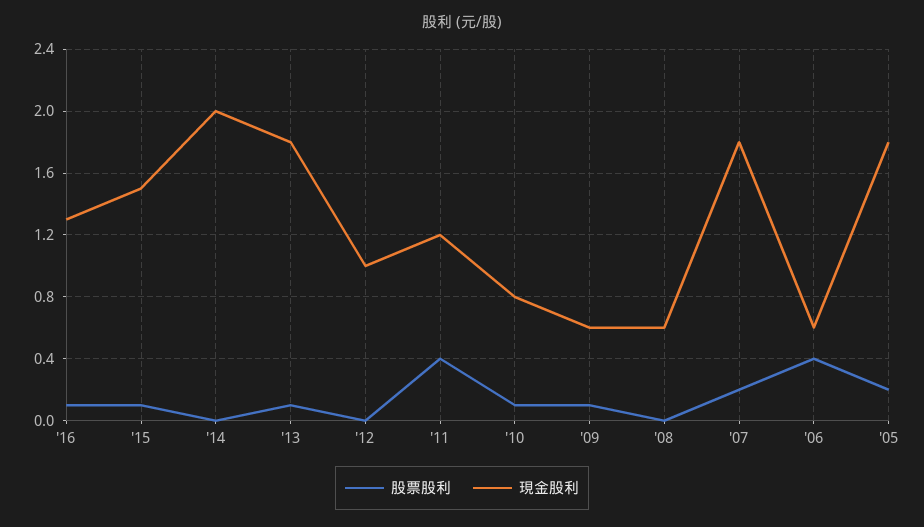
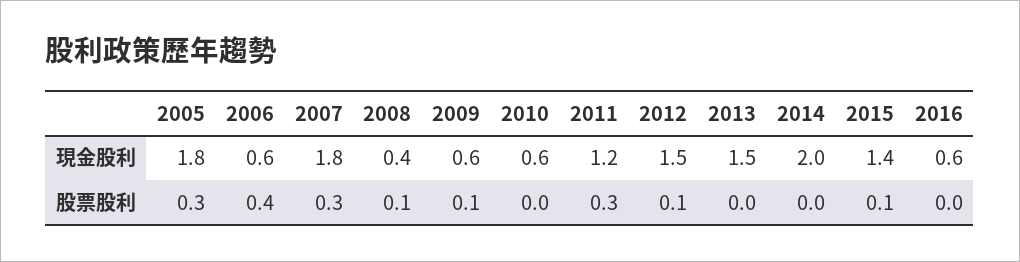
  {
    "股票股利": {
-     "'16": 0.1,
+     "'16": 0,
      "'15": 0.1,
      "'14": 0,
-     "'13": 0.1,
+     "'13": 0,
-     "'12": 0,
+     "'12": 0.1,
-     "'11": 0.4,
+     "'11": 0.3,
-     "'10": 0.1,
+     "'10": 0,
      "'09": 0.1,
-     "'08": 0,
+     "'08": 0.1,
-     "'07": 0.2,
+     "'07": 0.3,
      "'06": 0.4,
-     "'05": 0.2
+     "'05": 0.3
    },
    "現金股利": {
-     "'16": 1.3,
+     "'16": 0.6,
-     "'15": 1.5,
+     "'15": 1.4,
      "'14": 2,
-     "'13": 1.8,
+     "'13": 1.5,
-     "'12": 1,
+     "'12": 1.5,
      "'11": 1.2,
-     "'10": 0.8,
+     "'10": 0.6,
      "'09": 0.6,
-     "'08": 0.6,
+     "'08": 0.4,
      "'07": 1.8,
      "'06": 0.6,
      "'05": 1.8
    }
  }

